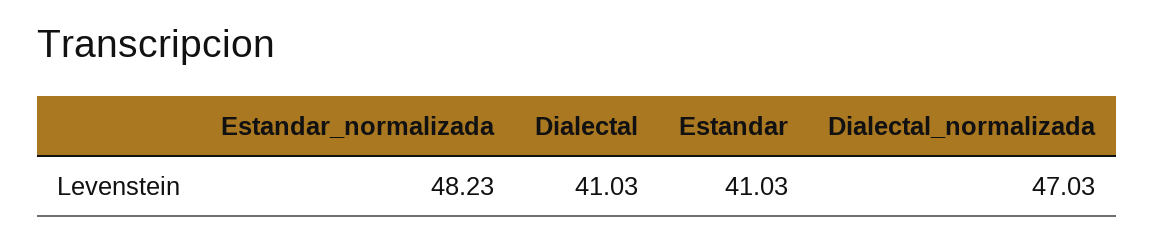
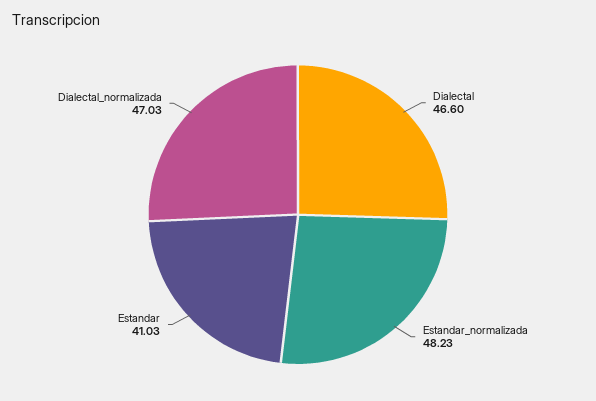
  {
    "Estandar_normalizada": 48.23,
-   "Dialectal": 41.03,
+   "Dialectal": 46.6,
    "Estandar": 41.03,
    "Dialectal_normalizada": 47.03
  }

